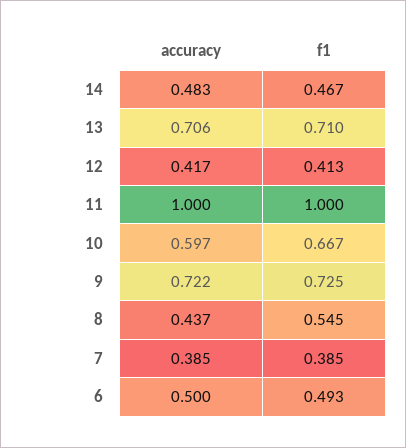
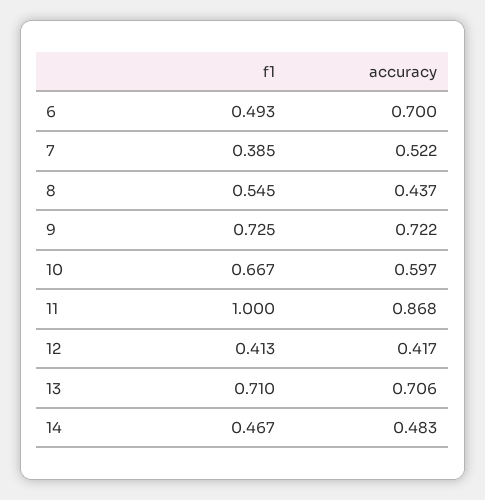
  {
    "accuracy": {
      "14": 0.483,
      "13": 0.706,
      "12": 0.417,
-     "11": 1,
+     "11": 0.868,
      "10": 0.597,
      "9": 0.722,
      "8": 0.437,
-     "7": 0.385,
+     "7": 0.522,
-     "6": 0.5
+     "6": 0.7
    },
    "f1": {
      "14": 0.467,
      "13": 0.71,
      "12": 0.413,
      "11": 1,
      "10": 0.667,
      "9": 0.725,
      "8": 0.545,
      "7": 0.385,
      "6": 0.493
    }
  }

